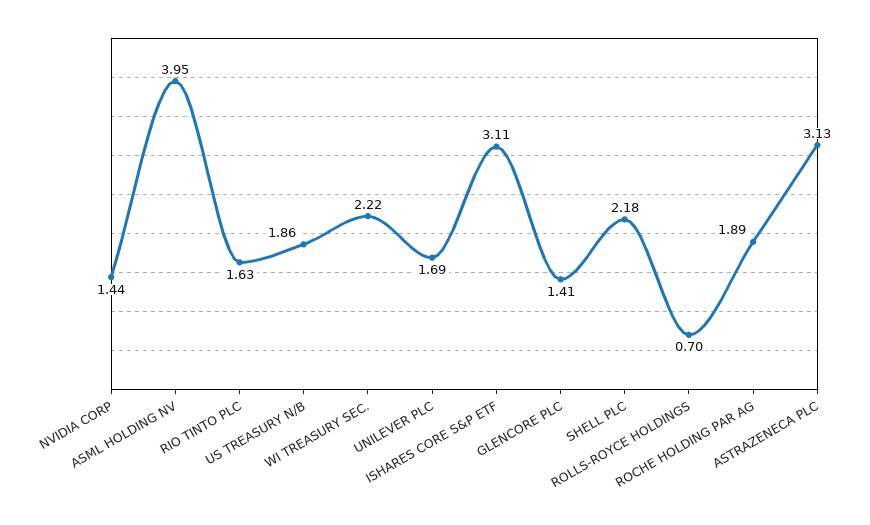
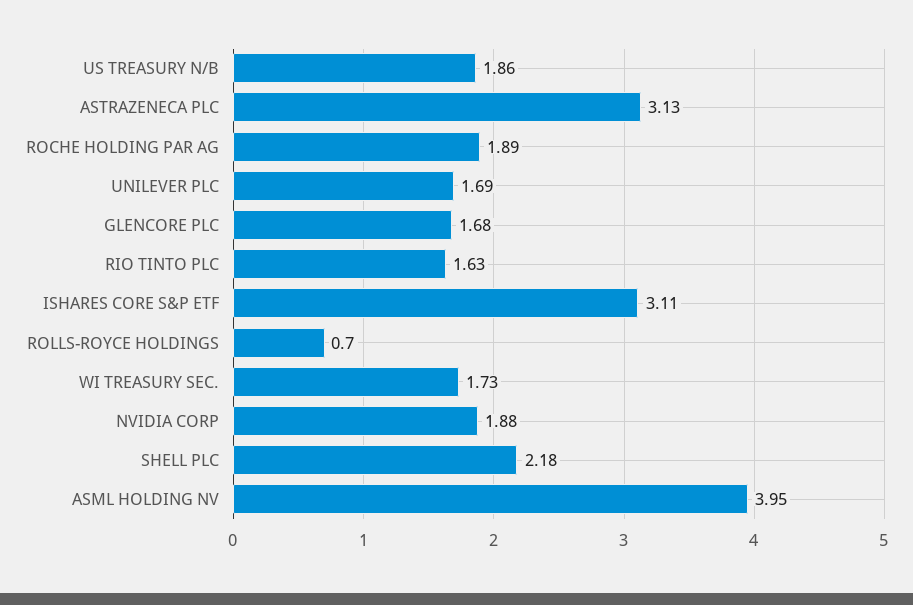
  {
-   "NVIDIA CORP": 1.44,
+   "NVIDIA CORP": 1.88,
    "ASML HOLDING NV": 3.95,
    "RIO TINTO PLC": 1.63,
    "US TREASURY N/B": 1.86,
-   "WI TREASURY SEC.": 2.22,
+   "WI TREASURY SEC.": 1.73,
    "UNILEVER PLC": 1.69,
    "ISHARES CORE S&P ETF": 3.11,
-   "GLENCORE PLC": 1.41,
+   "GLENCORE PLC": 1.68,
    "SHELL PLC": 2.18,
    "ROLLS-ROYCE HOLDINGS": 0.7,
    "ROCHE HOLDING PAR AG": 1.89,
    "ASTRAZENECA PLC": 3.13
  }

